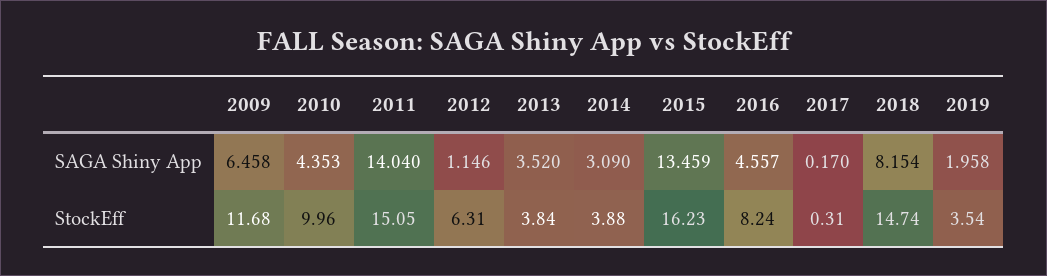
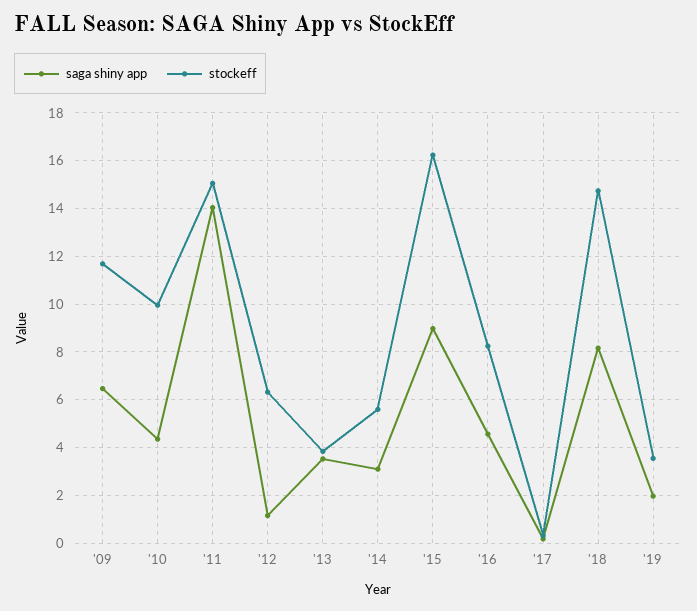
  {
    "SAGA Shiny App": {
      "2009": 6.458,
      "2010": 4.353,
      "2011": 14.04,
      "2012": 1.146,
      "2013": 3.52,
      "2014": 3.09,
-     "2015": 13.459,
+     "2015": 9,
      "2016": 4.557,
      "2017": 0.17,
      "2018": 8.154,
      "2019": 1.958
    },
    "StockEff": {
      "2009": 11.68,
      "2010": 9.96,
      "2011": 15.05,
      "2012": 6.31,
      "2013": 3.84,
-     "2014": 3.88,
+     "2014": 5.5,
      "2015": 16.23,
      "2016": 8.24,
      "2017": 0.31,
      "2018": 14.74,
      "2019": 3.54
    }
  }

